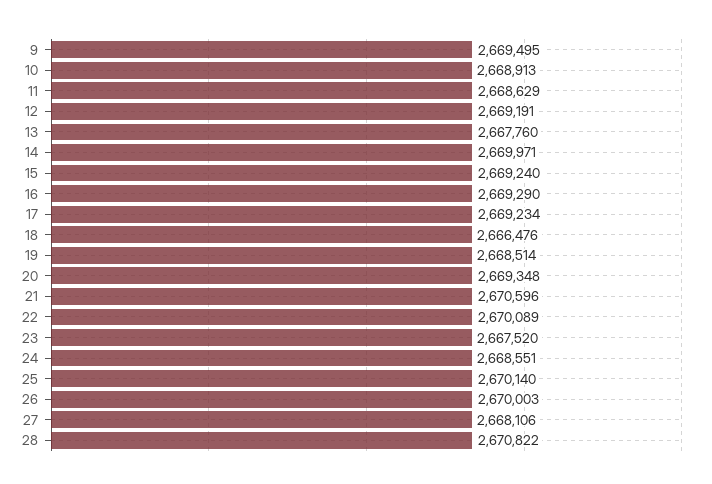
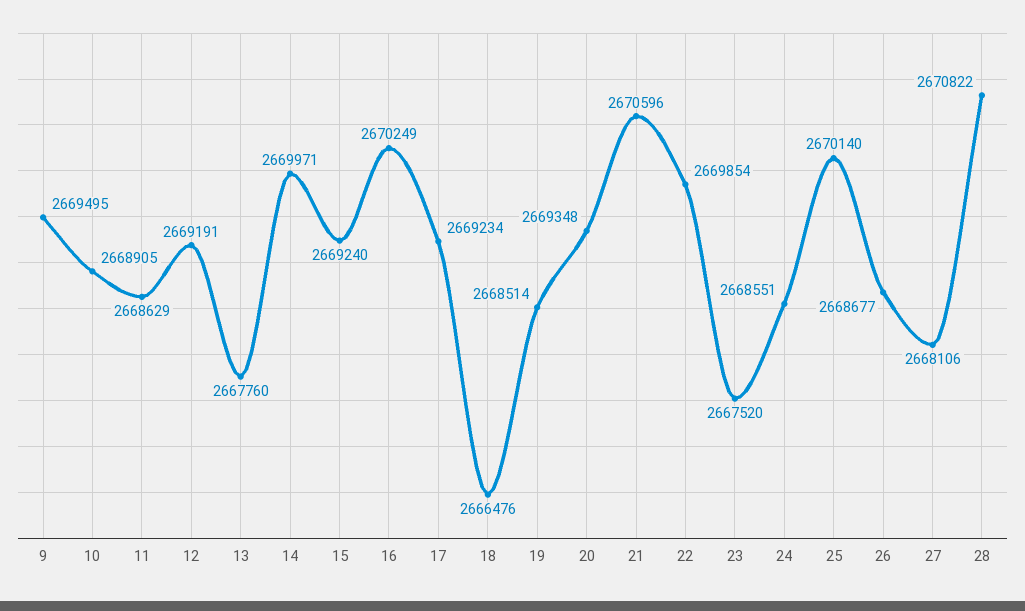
  {
    "9": 2669495,
-   "10": 2668913,
+   "10": 2668905,
    "11": 2668629,
    "12": 2669191,
    "13": 2667760,
    "14": 2669971,
    "15": 2669240,
-   "16": 2669290,
+   "16": 2670249,
    "17": 2669234,
    "18": 2666476,
    "19": 2668514,
    "20": 2669348,
    "21": 2670596,
-   "22": 2670089,
+   "22": 2669854,
    "23": 2667520,
    "24": 2668551,
    "25": 2670140,
-   "26": 2670003,
+   "26": 2668677,
    "27": 2668106,
    "28": 2670822
  }

